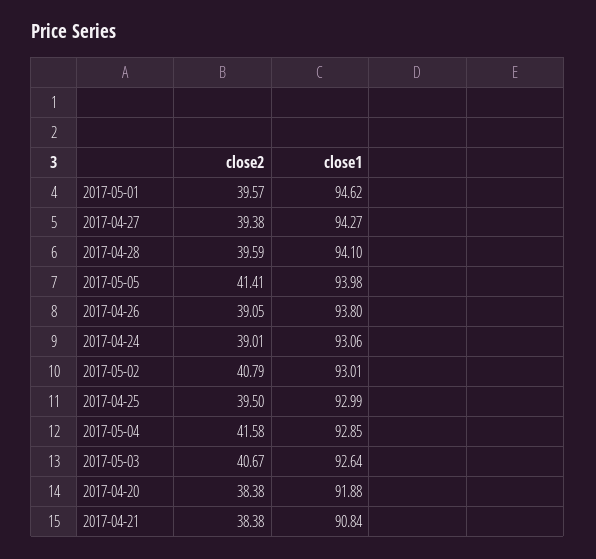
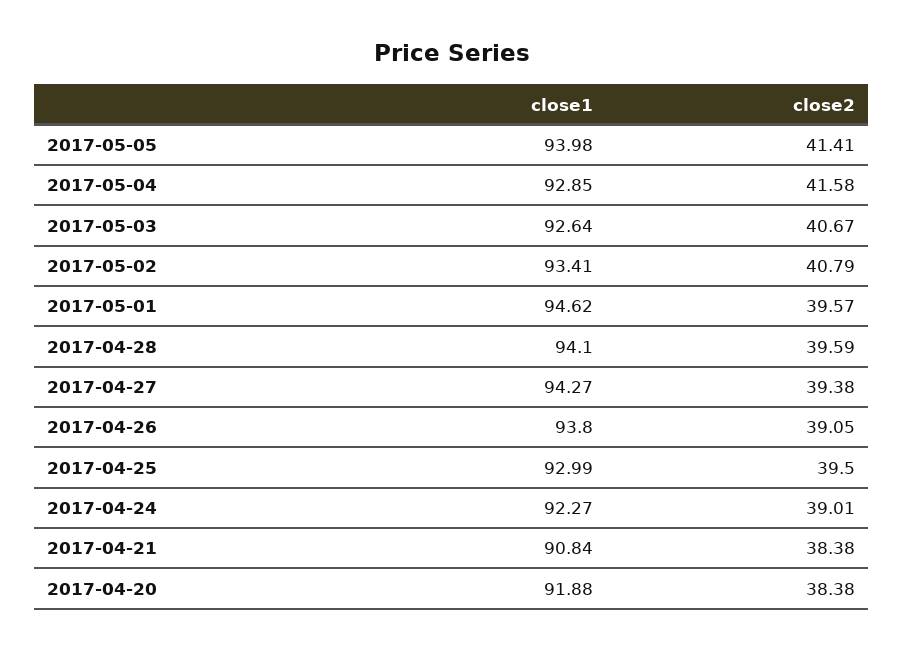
  {
    "close2": {
      "2017-05-01": 39.57,
      "2017-04-27": 39.38,
      "2017-04-28": 39.59,
      "2017-05-05": 41.41,
      "2017-04-26": 39.05,
      "2017-04-24": 39.01,
      "2017-05-02": 40.79,
      "2017-04-25": 39.5,
      "2017-05-04": 41.58,
      "2017-05-03": 40.67,
      "2017-04-20": 38.38,
      "2017-04-21": 38.38
    },
    "close1": {
      "2017-05-01": 94.62,
      "2017-04-27": 94.27,
      "2017-04-28": 94.1,
      "2017-05-05": 93.98,
      "2017-04-26": 93.8,
-     "2017-04-24": 93.06,
+     "2017-04-24": 92.27,
-     "2017-05-02": 93.01,
+     "2017-05-02": 93.41,
      "2017-04-25": 92.99,
      "2017-05-04": 92.85,
      "2017-05-03": 92.64,
      "2017-04-20": 91.88,
      "2017-04-21": 90.84
    }
  }

